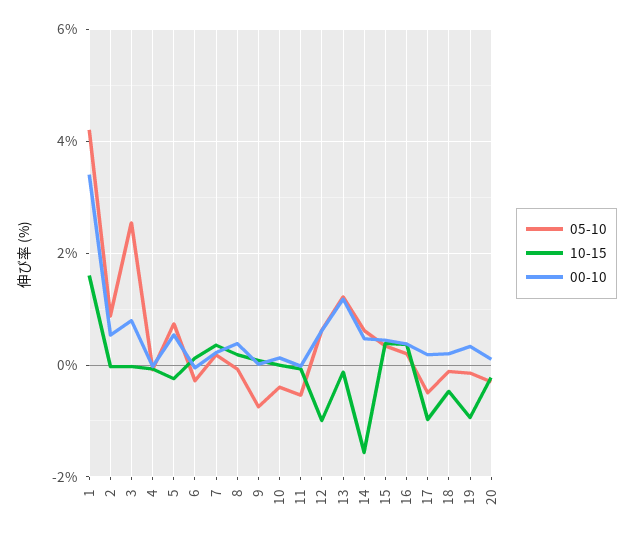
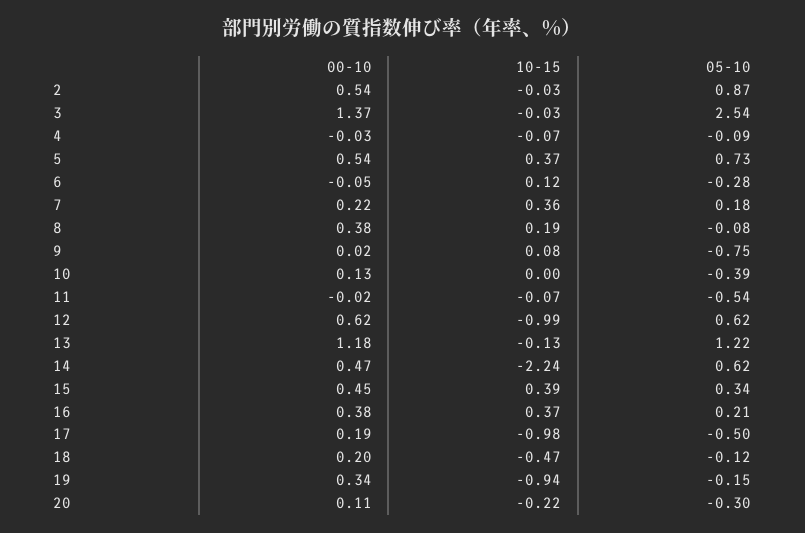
  {
    "05-10": {
-     "1": 4.2,
      "2": 0.87,
      "3": 2.54,
      "4": -0.09,
      "5": 0.73,
      "6": -0.28,
      "7": 0.18,
      "8": -0.08,
      "9": -0.75,
      "10": -0.39,
      "11": -0.54,
      "12": 0.62,
      "13": 1.22,
      "14": 0.62,
      "15": 0.34,
      "16": 0.21,
      "17": -0.5,
      "18": -0.12,
      "19": -0.15,
      "20": -0.3
    },
    "10-15": {
-     "1": 1.6,
      "2": -0.03,
      "3": -0.03,
      "4": -0.07,
-     "5": -0.2,
+     "5": 0.37,
      "6": 0.12,
      "7": 0.36,
      "8": 0.19,
      "9": 0.08,
      "10": 0,
      "11": -0.07,
      "12": -0.99,
      "13": -0.13,
-     "14": -1.6,
+     "14": -2.24,
      "15": 0.39,
      "16": 0.37,
      "17": -0.98,
      "18": -0.47,
      "19": -0.94,
      "20": -0.22
    },
    "00-10": {
-     "1": 3.4,
      "2": 0.54,
-     "3": 0.8,
+     "3": 1.37,
      "4": -0.03,
      "5": 0.54,
      "6": -0.05,
      "7": 0.22,
      "8": 0.38,
      "9": 0.02,
      "10": 0.13,
      "11": -0.02,
      "12": 0.62,
      "13": 1.18,
      "14": 0.47,
      "15": 0.45,
      "16": 0.38,
      "17": 0.19,
      "18": 0.2,
      "19": 0.34,
      "20": 0.11
    }
  }

